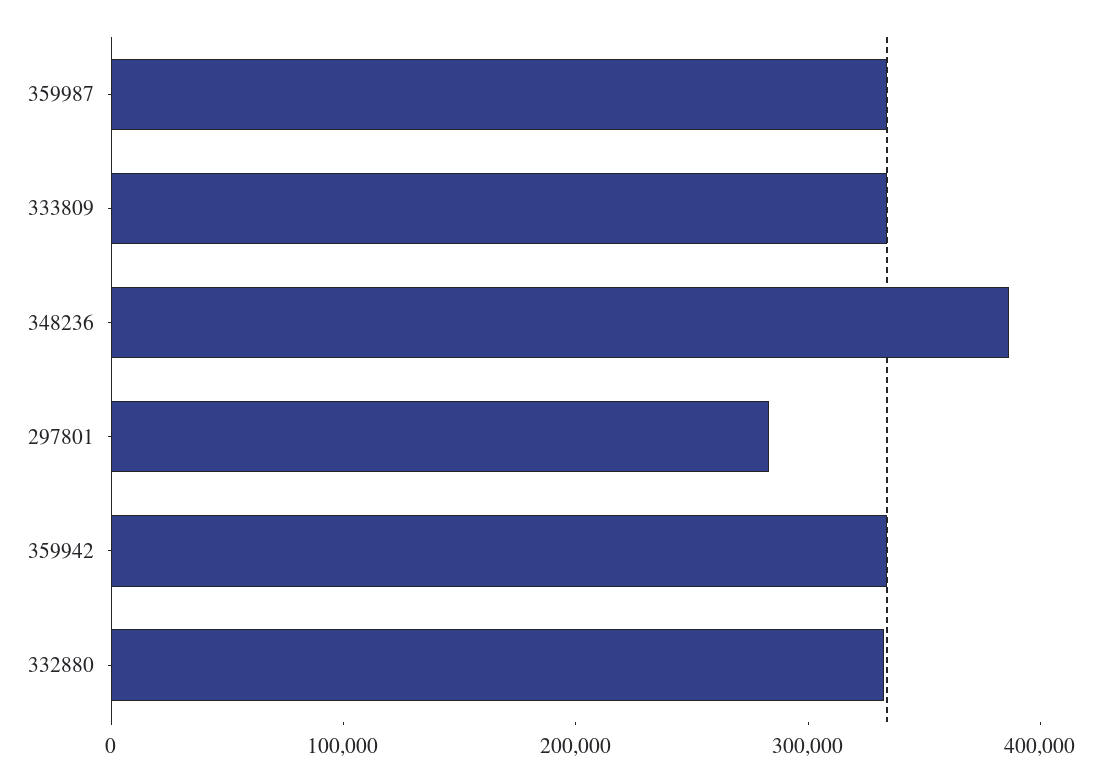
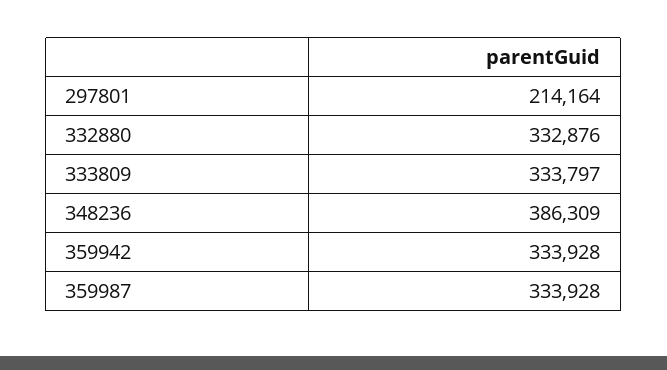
  {
    "359987": 333928,
    "333809": 333797,
    "348236": 386309,
-   "297801": 280000,
+   "297801": 214164,
    "359942": 333928,
    "332880": 332876
  }

